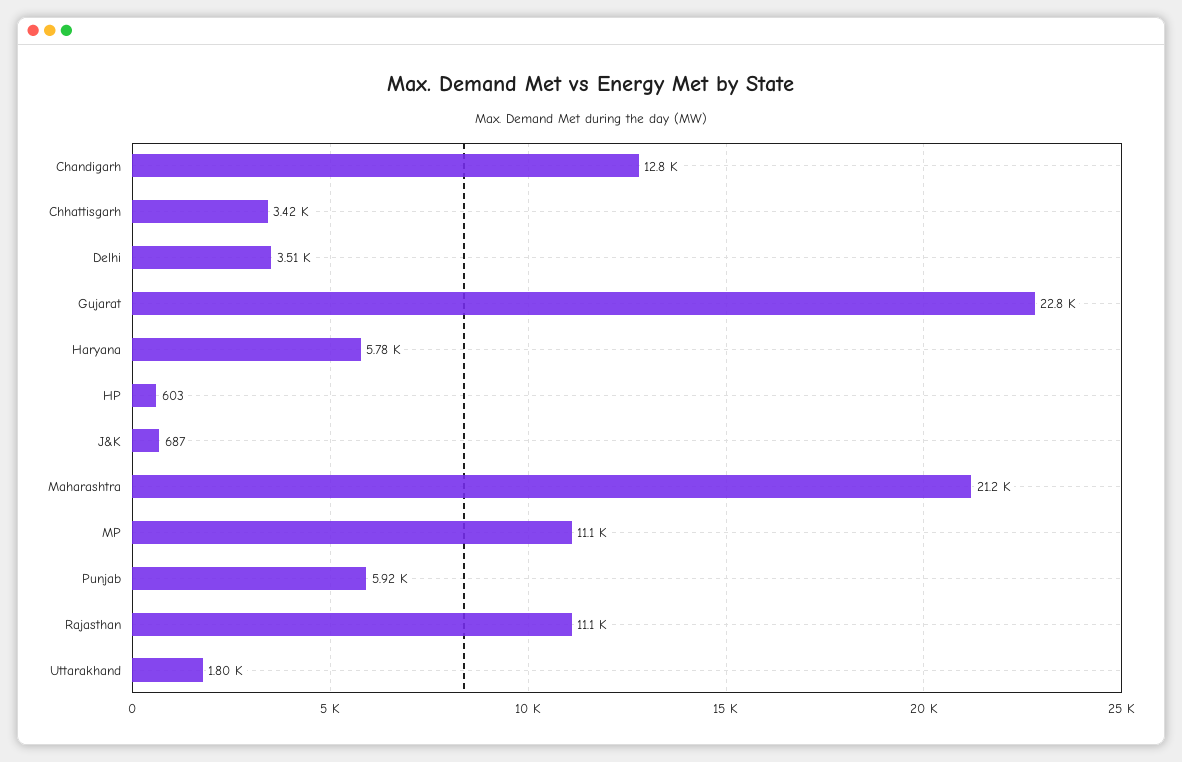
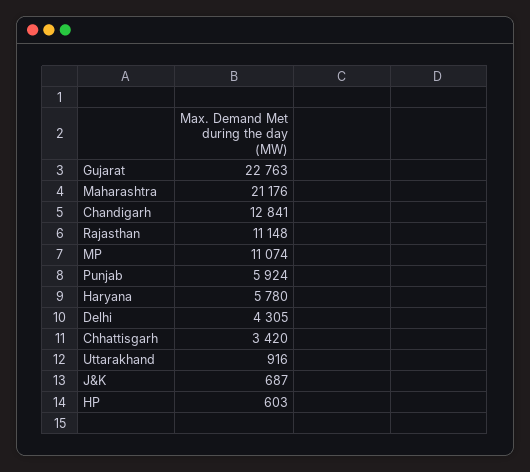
  {
    "Chandigarh": 12841,
    "Chhattisgarh": 3420,
-   "Delhi": 3510,
+   "Delhi": 4305,
    "Gujarat": 22763,
    "Haryana": 5780,
    "HP": 603,
    "J&K": 687,
    "Maharashtra": 21176,
    "MP": 11074,
    "Punjab": 5924,
    "Rajasthan": 11148,
-   "Uttarakhand": 1800
+   "Uttarakhand": 916
  }

